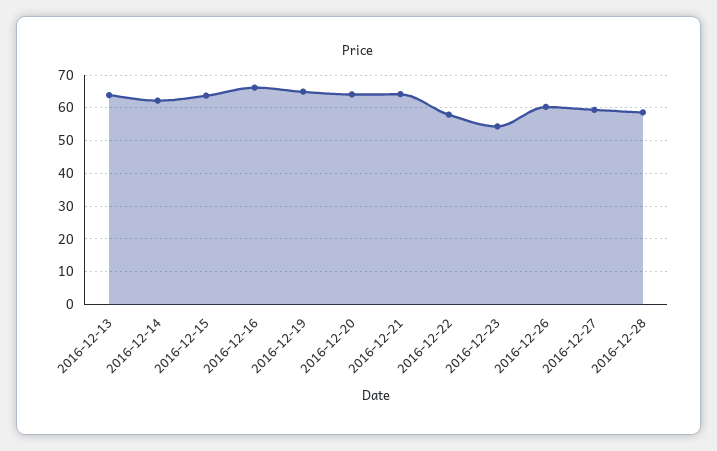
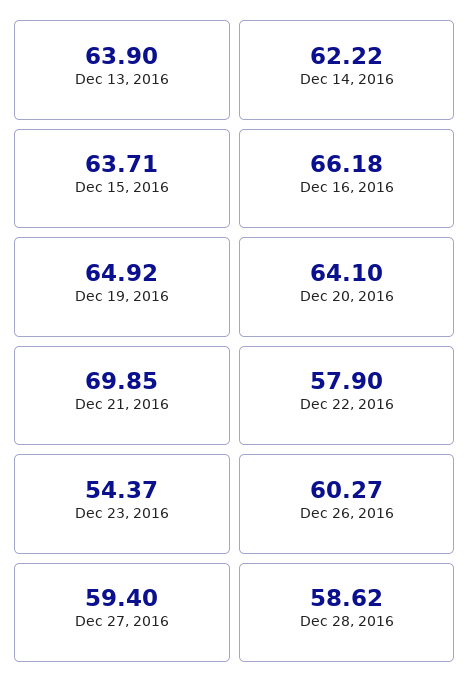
  {
    "2016-12-13": 63.9,
    "2016-12-14": 62.22,
    "2016-12-15": 63.71,
    "2016-12-16": 66.18,
    "2016-12-19": 64.92,
    "2016-12-20": 64.1,
-   "2016-12-21": 64,
+   "2016-12-21": 69.85,
    "2016-12-22": 57.9,
    "2016-12-23": 54.37,
    "2016-12-26": 60.27,
    "2016-12-27": 59.4,
    "2016-12-28": 58.62
  }

